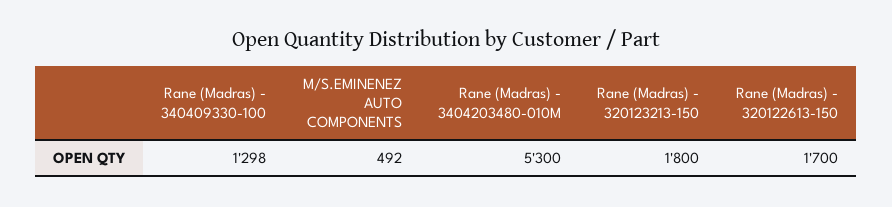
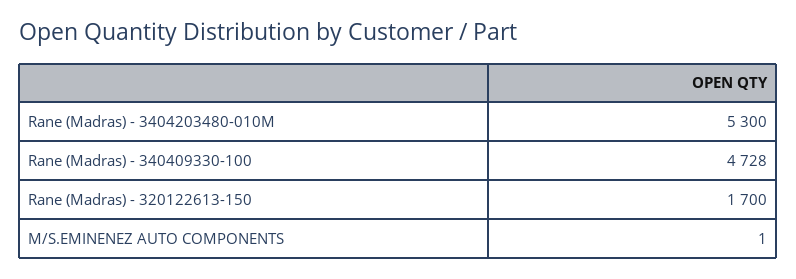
  {
-   "Rane (Madras) - 340409330-100": 1298,
+   "Rane (Madras) - 340409330-100": 4728,
-   "M/S.EMINENEZ AUTO COMPONENTS": 492,
+   "M/S.EMINENEZ AUTO COMPONENTS": 1,
    "Rane (Madras) - 3404203480-010M": 5300,
-   "Rane (Madras) - 320123213-150": 1800,
    "Rane (Madras) - 320122613-150": 1700
  }

